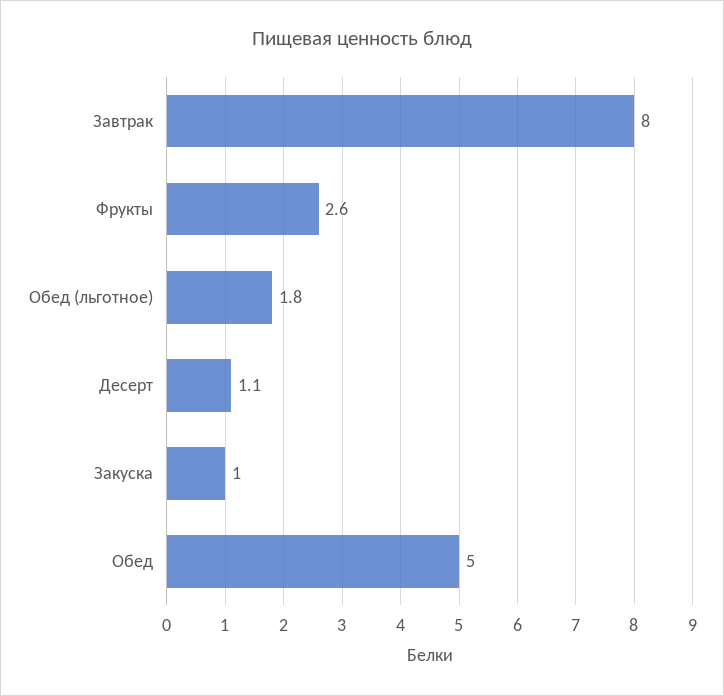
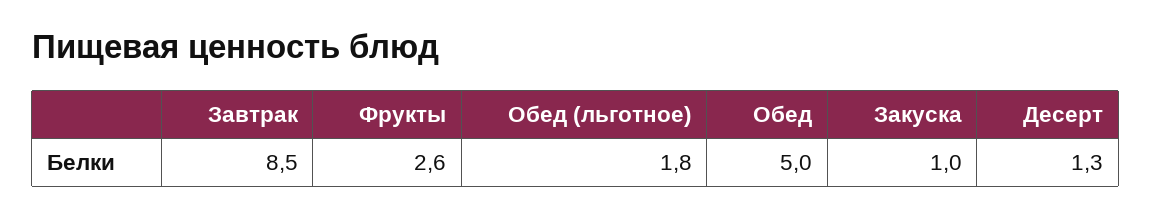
  {
-   "Завтрак": 8,
+   "Завтрак": 8.5,
    "Фрукты": 2.6,
    "Обед (льготное)": 1.8,
-   "Десерт": 1.1,
+   "Десерт": 1.3,
    "Закуска": 1,
    "Обед": 5
  }

